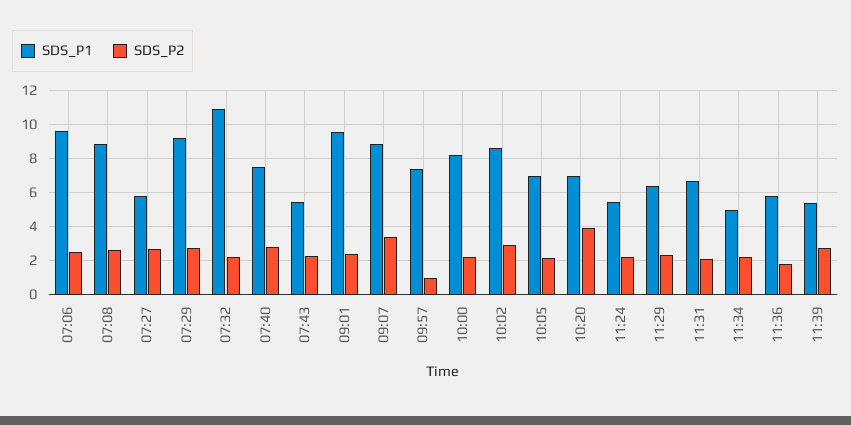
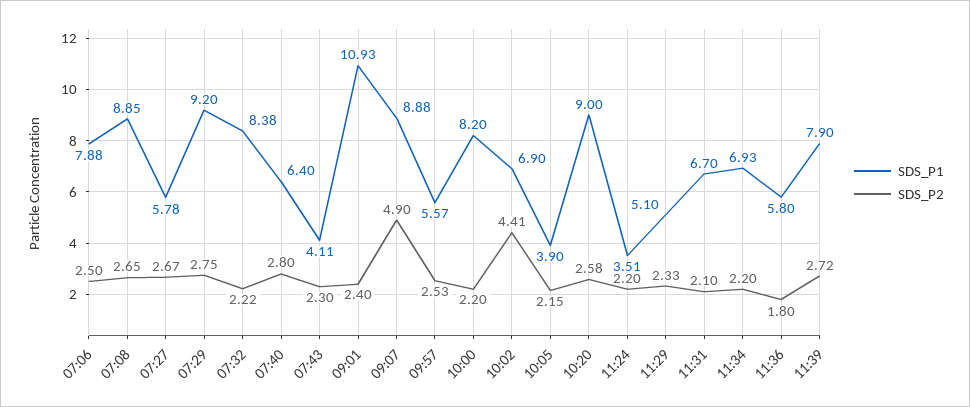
  {
    "SDS_P1": {
-     "07:06": 9.5,
+     "07:06": 7.88,
      "07:08": 8.85,
      "07:27": 5.78,
      "07:29": 9.2,
-     "07:32": 11,
+     "07:32": 8.38,
-     "07:40": 7.5,
+     "07:40": 6.4,
-     "07:43": 5.5,
+     "07:43": 4.11,
-     "09:01": 9.5,
+     "09:01": 10.93,
      "09:07": 8.88,
-     "09:57": 7.5,
+     "09:57": 5.57,
      "10:00": 8.2,
-     "10:02": 8.5,
+     "10:02": 6.9,
-     "10:05": 7,
+     "10:05": 3.9,
-     "10:20": 7,
+     "10:20": 9,
-     "11:24": 5.5,
+     "11:24": 3.51,
-     "11:29": 6.5,
+     "11:29": 5.1,
      "11:31": 6.7,
-     "11:34": 5,
+     "11:34": 6.93,
      "11:36": 5.8,
-     "11:39": 5.5
+     "11:39": 7.9
    },
    "SDS_P2": {
      "07:06": 2.5,
      "07:08": 2.65,
      "07:27": 2.67,
      "07:29": 2.75,
      "07:32": 2.22,
      "07:40": 2.8,
      "07:43": 2.3,
      "09:01": 2.4,
-     "09:07": 3.5,
+     "09:07": 4.9,
-     "09:57": 1,
+     "09:57": 2.53,
      "10:00": 2.2,
-     "10:02": 3,
+     "10:02": 4.41,
      "10:05": 2.15,
-     "10:20": 4,
+     "10:20": 2.58,
      "11:24": 2.2,
      "11:29": 2.33,
      "11:31": 2.1,
      "11:34": 2.2,
      "11:36": 1.8,
      "11:39": 2.72
    }
  }

